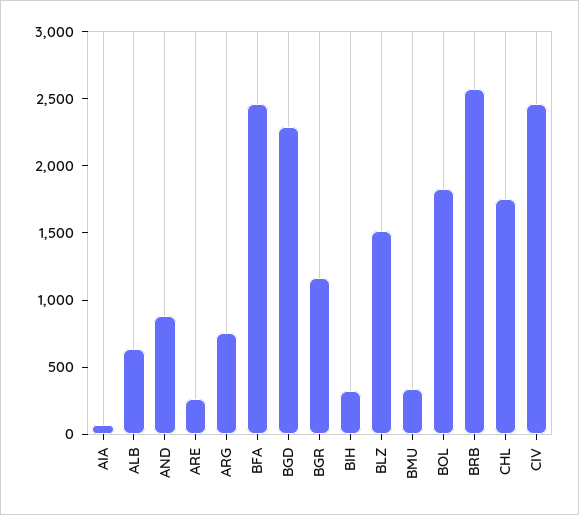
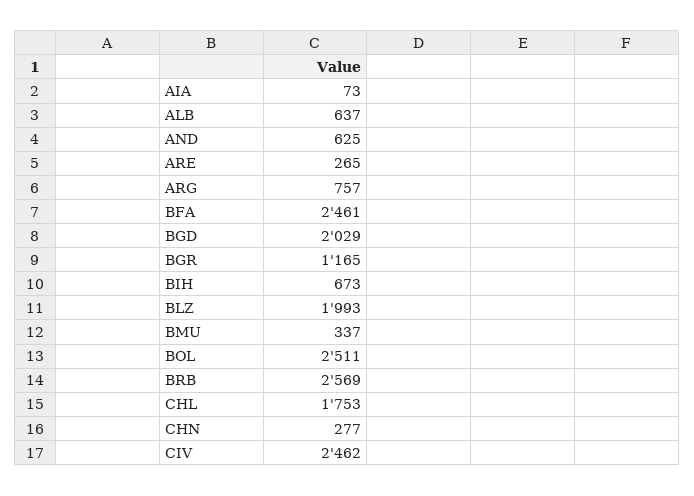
  {
    "AIA": 73,
    "ALB": 637,
-   "AND": 900,
+   "AND": 625,
    "ARE": 265,
    "ARG": 757,
    "BFA": 2461,
-   "BGD": 2300,
+   "BGD": 2029,
    "BGR": 1165,
-   "BIH": 300,
+   "BIH": 673,
-   "BLZ": 1500,
+   "BLZ": 1993,
    "BMU": 337,
-   "BOL": 1800,
+   "BOL": 2511,
    "BRB": 2569,
    "CHL": 1753,
-   "CIV": 2462
+   "CIV": 2462,
+   "CHN": 277
  }

